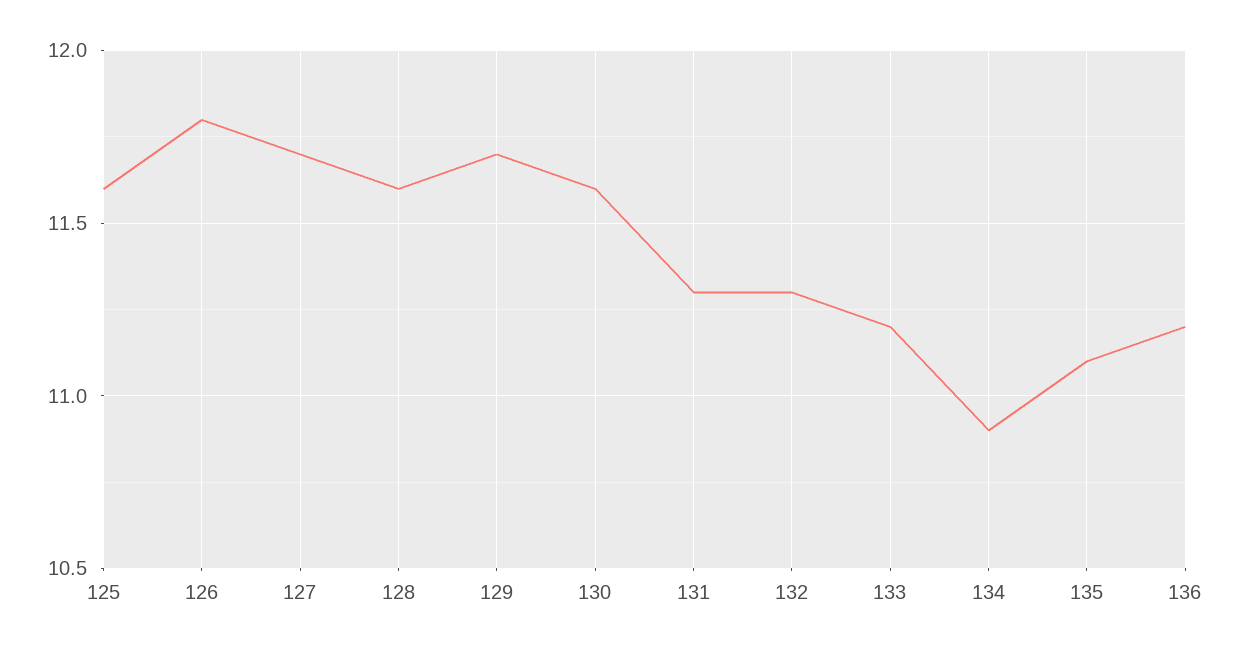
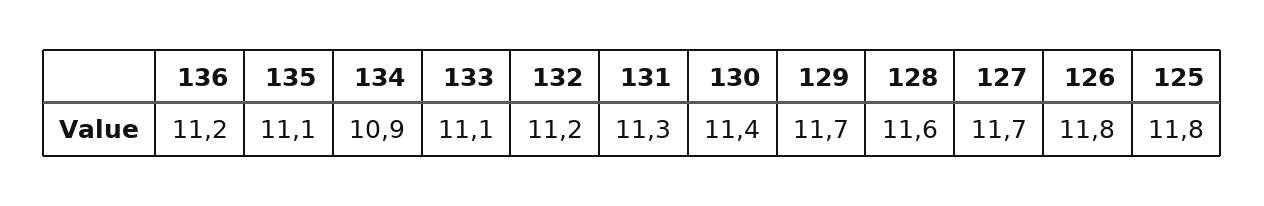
  {
-   "125": 11.6,
+   "125": 11.8,
    "126": 11.8,
    "127": 11.7,
    "128": 11.6,
    "129": 11.7,
-   "130": 11.6,
+   "130": 11.4,
    "131": 11.3,
-   "132": 11.3,
+   "132": 11.2,
-   "133": 11.2,
+   "133": 11.1,
    "134": 10.9,
    "135": 11.1,
    "136": 11.2
  }

